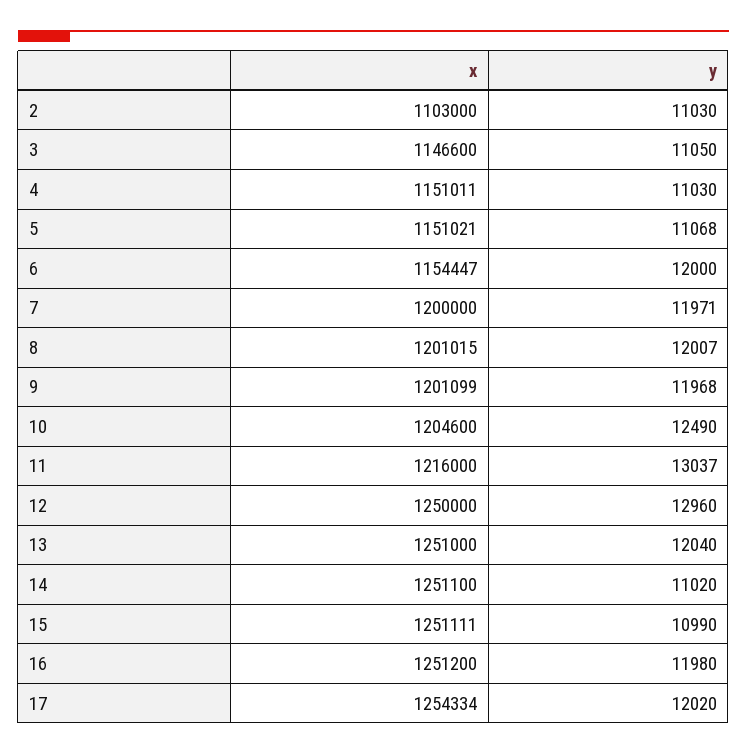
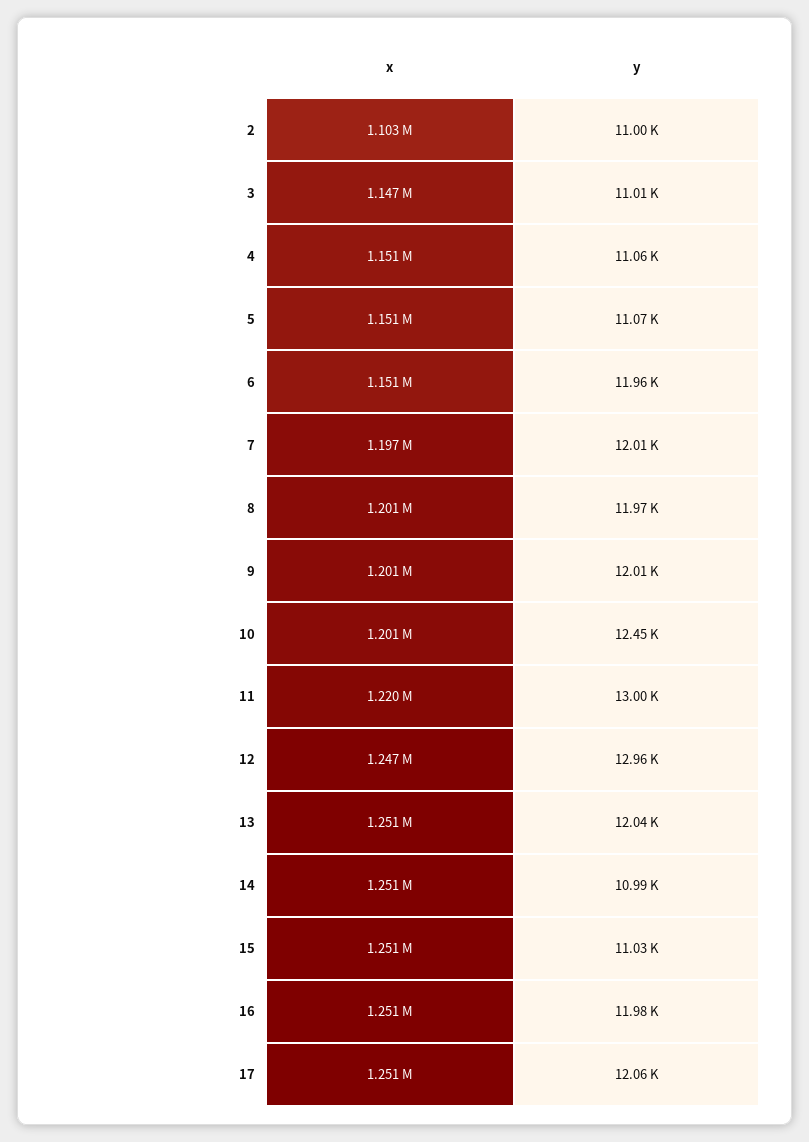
  {
    "x": {
      "2": 1103000,
      "3": 1146600,
      "4": 1151011,
      "5": 1151021,
-     "6": 1154447,
+     "6": 1151000,
-     "7": 1200000,
+     "7": 1197000,
      "8": 1201015,
      "9": 1201099,
-     "10": 1204600,
+     "10": 1201000,
-     "11": 1216000,
+     "11": 1220000,
-     "12": 1250000,
+     "12": 1247000,
      "13": 1251000,
      "14": 1251100,
      "15": 1251111,
      "16": 1251200,
-     "17": 1254334
+     "17": 1251000
    },
    "y": {
-     "2": 11030,
+     "2": 11000,
-     "3": 11050,
+     "3": 11010,
-     "4": 11030,
+     "4": 11060,
      "5": 11068,
-     "6": 12000,
+     "6": 11960,
-     "7": 11971,
+     "7": 12010,
-     "8": 12007,
+     "8": 11970,
-     "9": 11968,
+     "9": 12010,
-     "10": 12490,
+     "10": 12450,
-     "11": 13037,
+     "11": 13000,
      "12": 12960,
      "13": 12040,
-     "14": 11020,
+     "14": 10990,
-     "15": 10990,
+     "15": 11030,
      "16": 11980,
-     "17": 12020
+     "17": 12060
    }
  }

